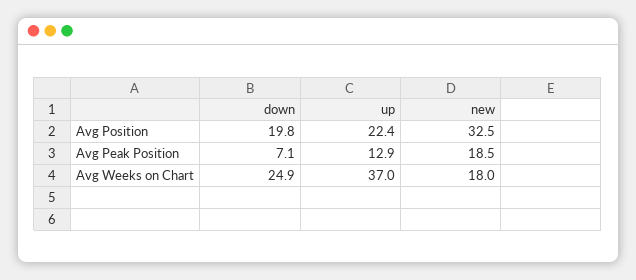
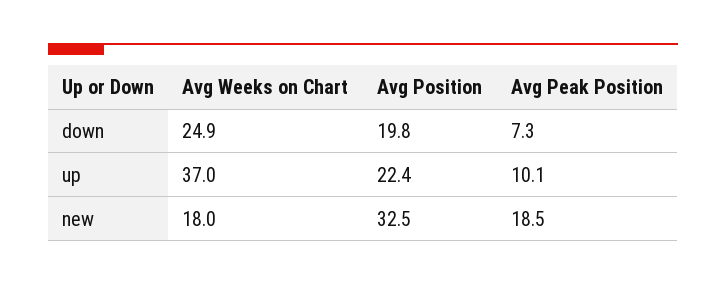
  {
    "down": {
      "Avg Position": 19.8,
-     "Avg Peak Position": 7.1,
+     "Avg Peak Position": 7.3,
      "Avg Weeks on Chart": 24.9
    },
    "up": {
      "Avg Position": 22.4,
-     "Avg Peak Position": 12.9,
+     "Avg Peak Position": 10.1,
      "Avg Weeks on Chart": 37
    },
    "new": {
      "Avg Position": 32.5,
      "Avg Peak Position": 18.5,
      "Avg Weeks on Chart": 18
    }
  }

